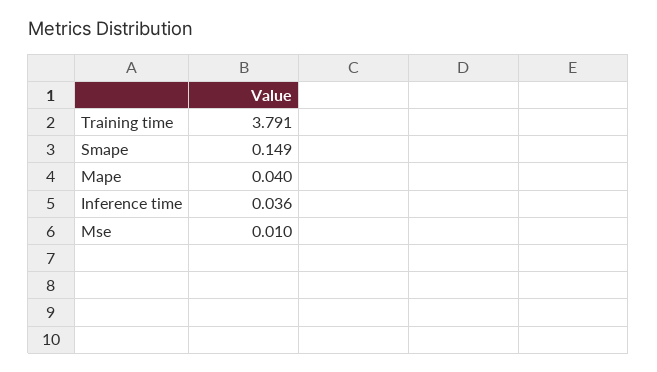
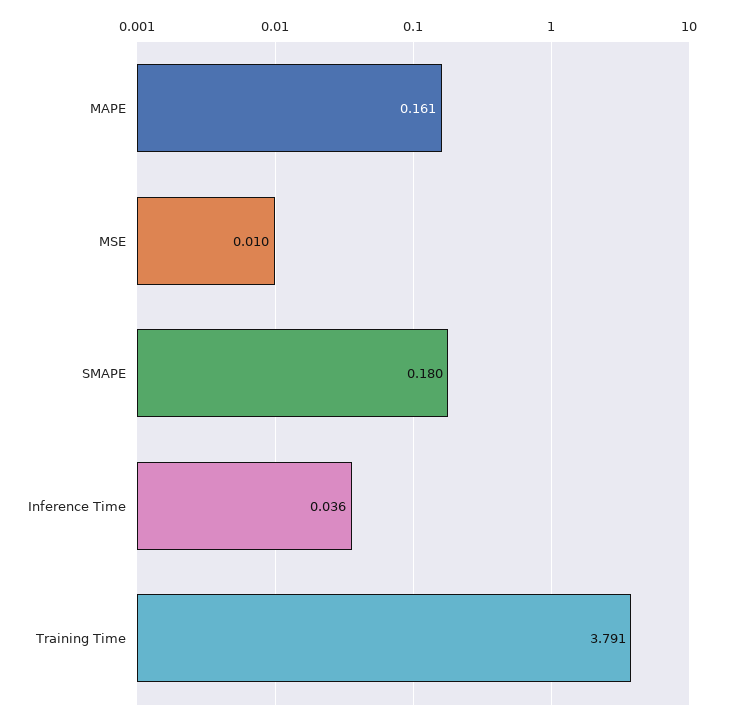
  {
    "Training time": 3.791,
-   "Smape": 0.149,
+   "Smape": 0.18,
-   "Mape": 0.04,
+   "Mape": 0.161,
    "Inference time": 0.036,
    "Mse": 0.01
  }

